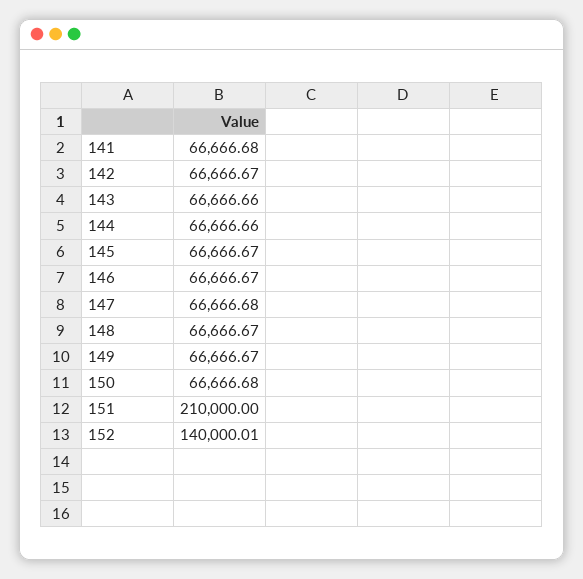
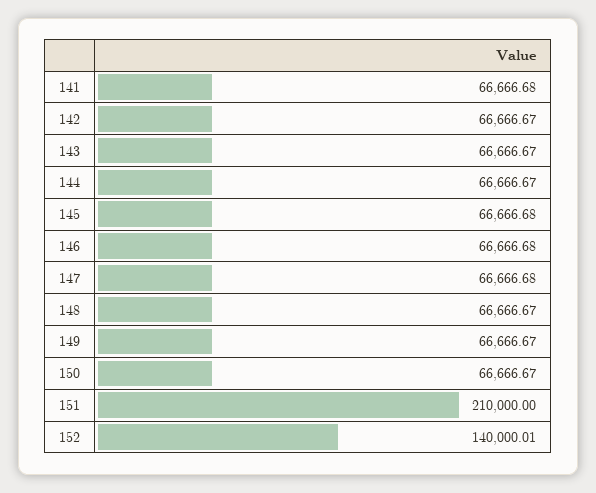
  {
    "141": 66666.68,
    "142": 66666.67,
-   "143": 66666.66,
+   "143": 66666.67,
-   "144": 66666.66,
+   "144": 66666.67,
-   "145": 66666.67,
+   "145": 66666.68,
-   "146": 66666.67,
+   "146": 66666.68,
    "147": 66666.68,
    "148": 66666.67,
    "149": 66666.67,
-   "150": 66666.68,
+   "150": 66666.67,
    "151": 210000,
    "152": 140000.01
  }

